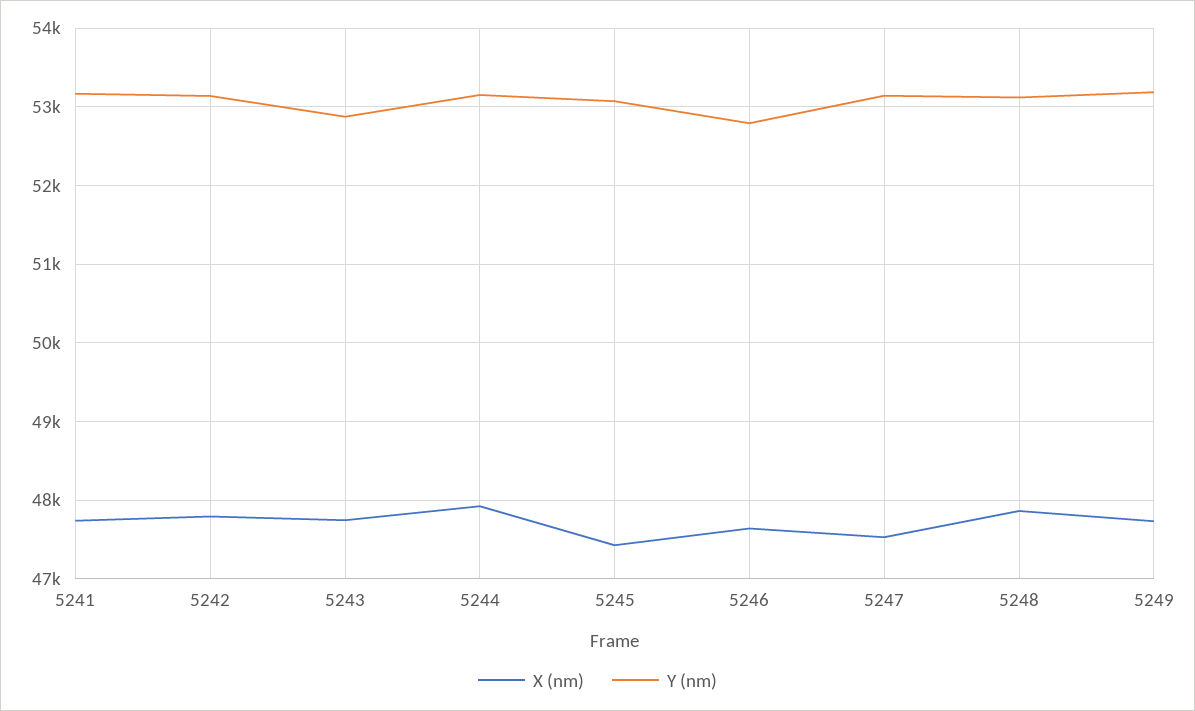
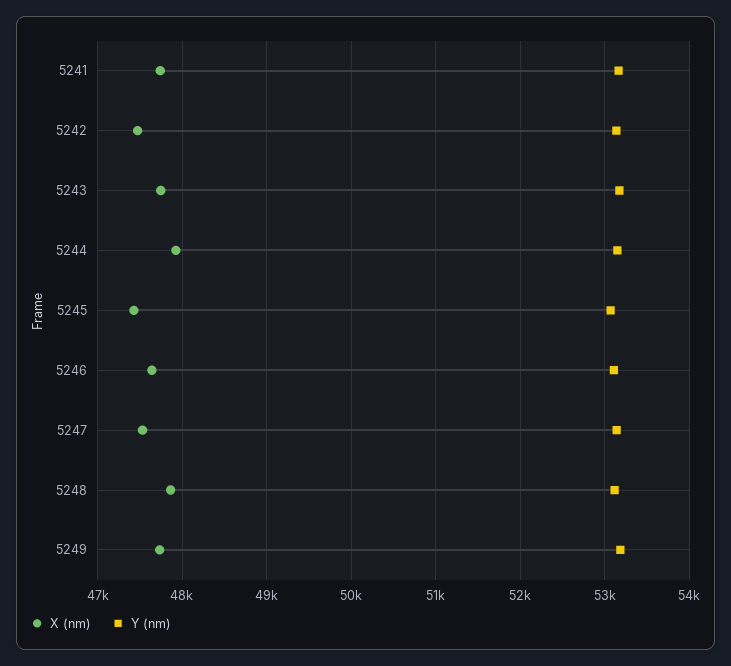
  {
    "X (nm)": {
      "5241": 47700,
-     "5242": 47800,
+     "5242": 47500,
      "5243": 47700,
      "5244": 47900,
      "5245": 47400,
      "5246": 47600,
      "5247": 47500,
      "5248": 47900,
      "5249": 47700
    },
    "Y (nm)": {
      "5241": 53200,
      "5242": 53100,
-     "5243": 52900,
+     "5243": 53200,
      "5244": 53200,
      "5245": 53100,
-     "5246": 52800,
+     "5246": 53100,
      "5247": 53100,
      "5248": 53100,
      "5249": 53200
    }
  }

